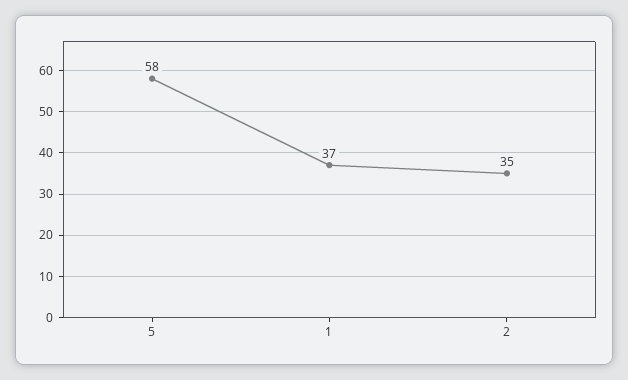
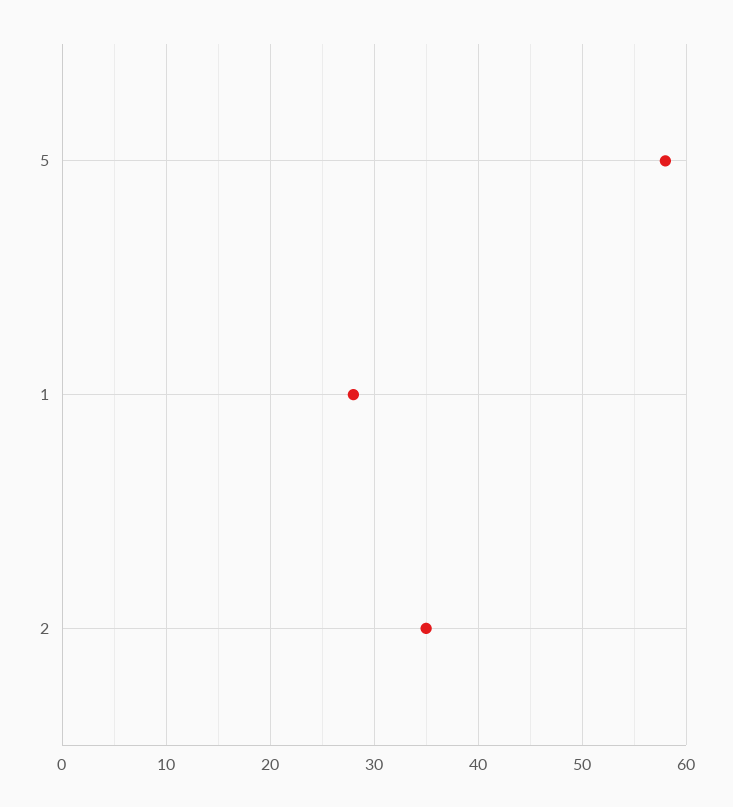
  {
    "5": 58,
-   "1": 37,
+   "1": 28,
    "2": 35
  }

